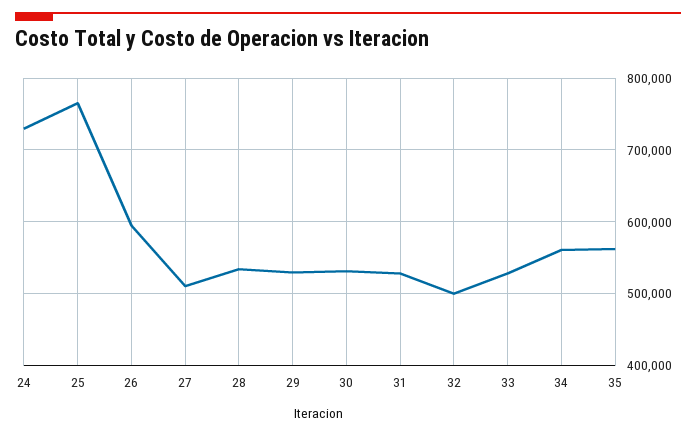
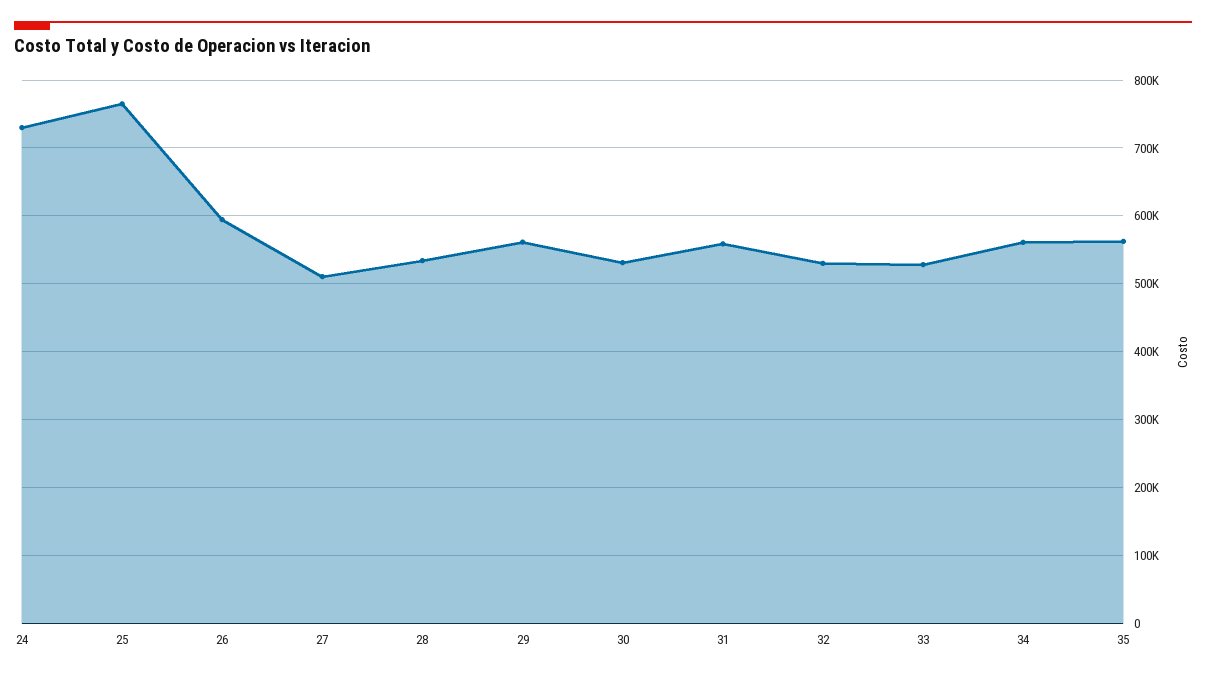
  {
    "24": 730000,
    "25": 770000,
    "26": 590000,
    "27": 510000,
    "28": 530000,
-   "29": 530000,
+   "29": 560000,
    "30": 530000,
-   "31": 530000,
+   "31": 560000,
-   "32": 500000,
+   "32": 530000,
    "33": 530000,
    "34": 560000,
    "35": 560000
  }

